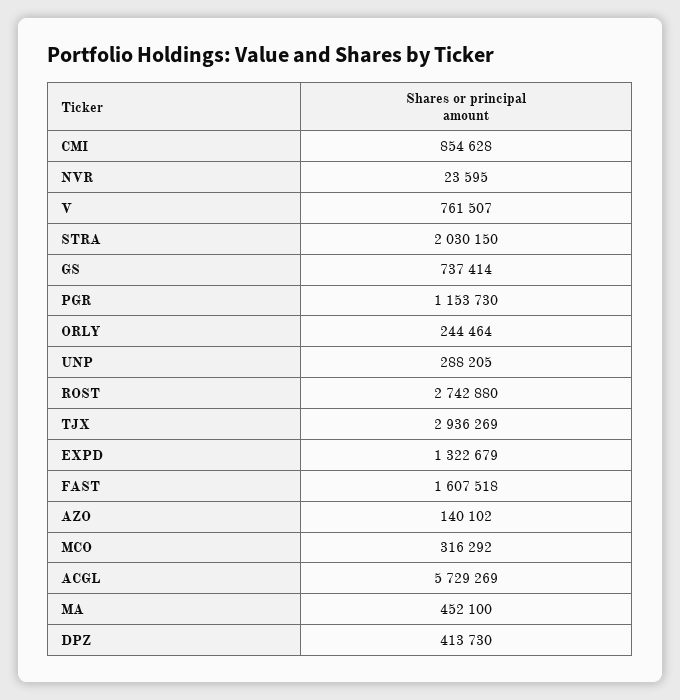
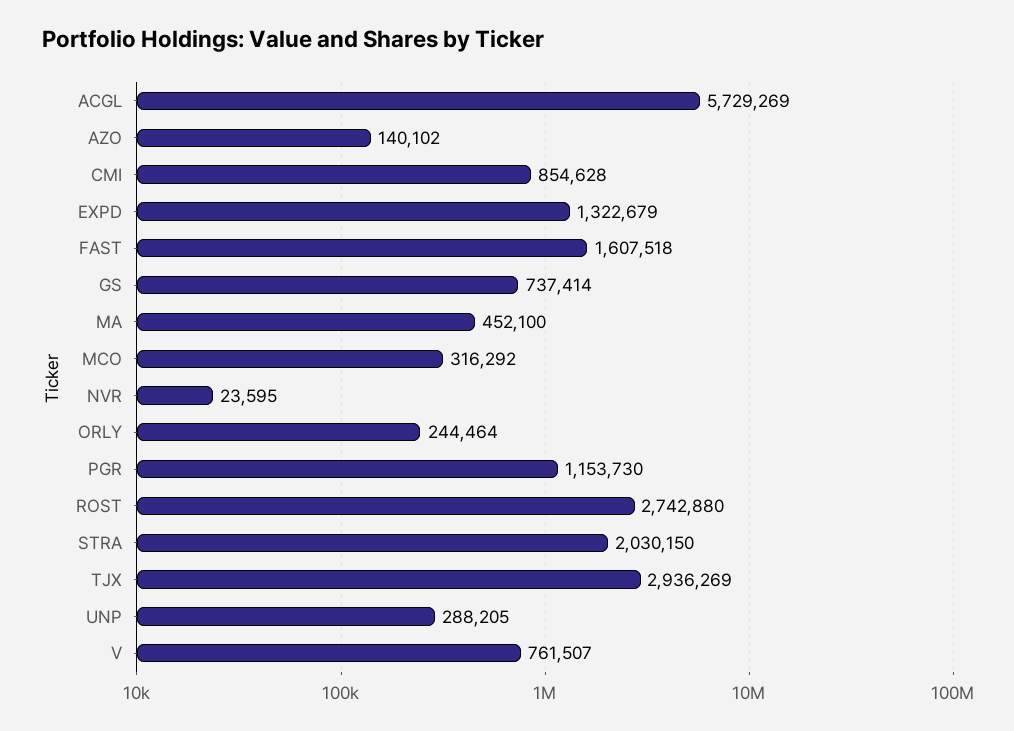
  {
    "CMI": 854628,
    "NVR": 23595,
    "V": 761507,
    "STRA": 2030150,
    "GS": 737414,
    "PGR": 1153730,
    "ORLY": 244464,
    "UNP": 288205,
    "ROST": 2742880,
    "TJX": 2936269,
    "EXPD": 1322679,
    "FAST": 1607518,
    "AZO": 140102,
    "MCO": 316292,
    "ACGL": 5729269,
-   "MA": 452100,
+   "MA": 452100
-   "DPZ": 413730
  }

